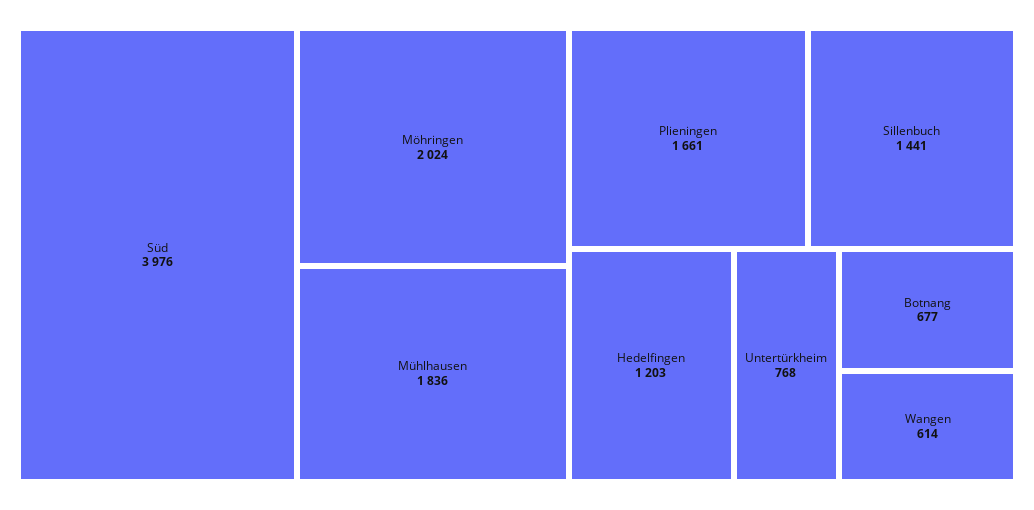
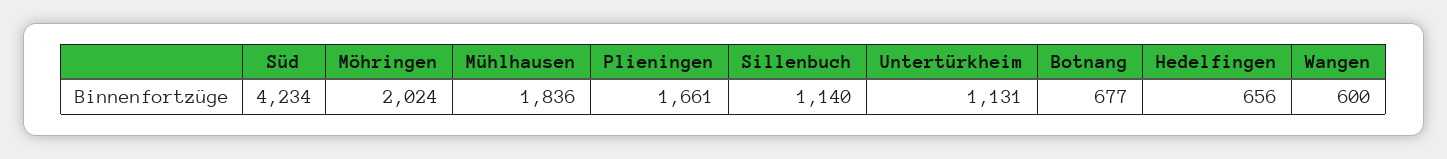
  {
-   "Süd": 3976,
+   "Süd": 4234,
    "Möhringen": 2024,
    "Mühlhausen": 1836,
    "Plieningen": 1661,
-   "Sillenbuch": 1441,
+   "Sillenbuch": 1140,
-   "Hedelfingen": 1203,
+   "Hedelfingen": 656,
-   "Untertürkheim": 768,
+   "Untertürkheim": 1131,
    "Botnang": 677,
-   "Wangen": 614
+   "Wangen": 600
  }

